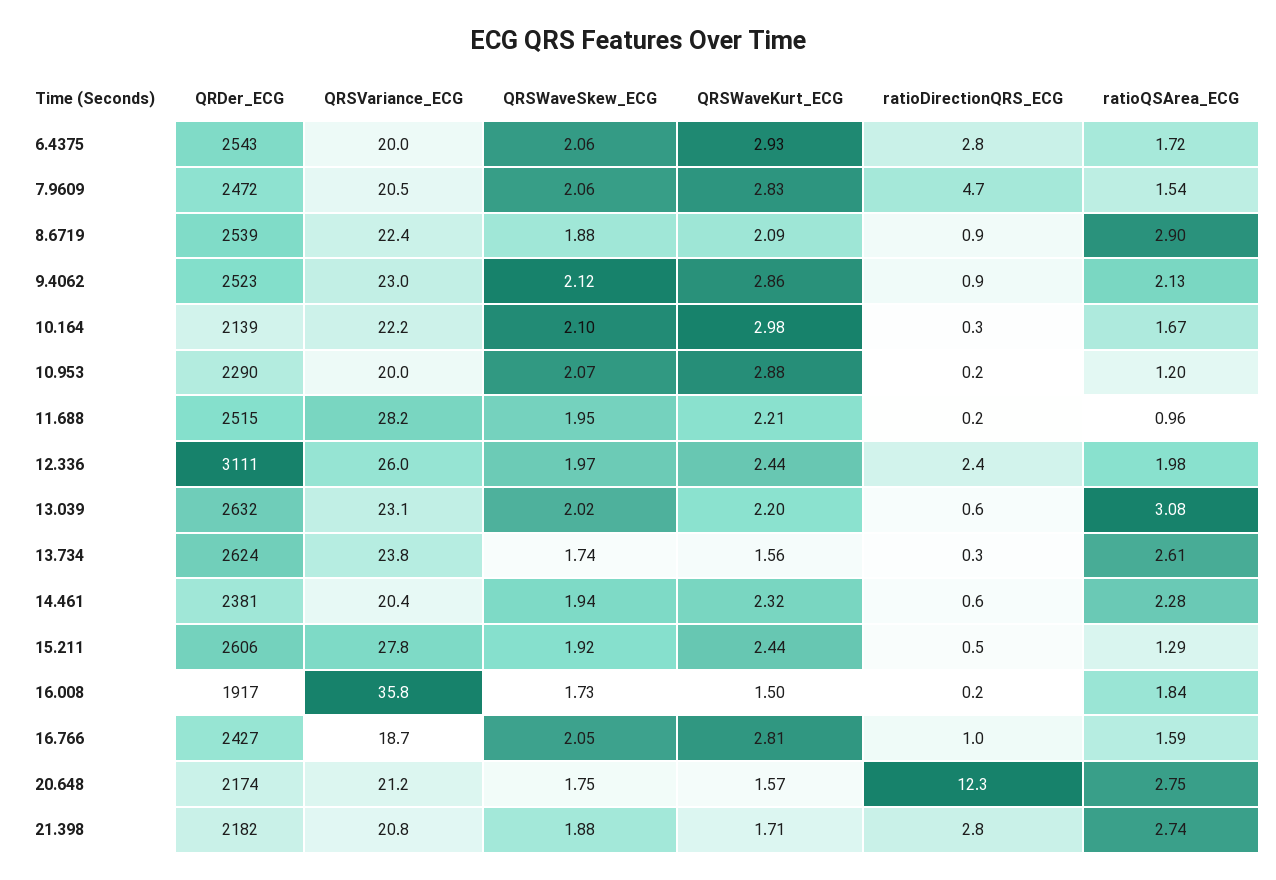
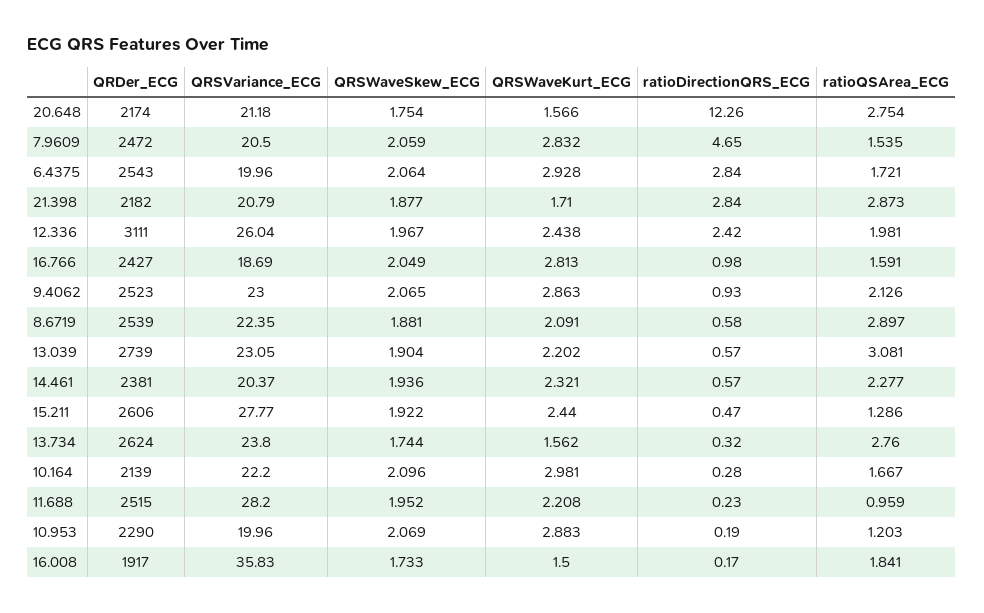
  {
    "QRDer_ECG": {
      "6.4375": 2543,
      "7.9609": 2472,
      "8.6719": 2539,
      "9.4062": 2523,
      "10.164": 2139,
      "10.953": 2290,
      "11.688": 2515,
      "12.336": 3111,
-     "13.039": 2632,
+     "13.039": 2739,
      "13.734": 2624,
      "14.461": 2381,
      "15.211": 2606,
      "16.008": 1917,
      "16.766": 2427,
      "20.648": 2174,
      "21.398": 2182
    },
    "QRSVariance_ECG": {
      "6.4375": 19.96,
      "7.9609": 20.5,
      "8.6719": 22.35,
      "9.4062": 23,
      "10.164": 22.2,
      "10.953": 19.96,
      "11.688": 28.2,
      "12.336": 26.04,
      "13.039": 23.05,
      "13.734": 23.8,
      "14.461": 20.37,
      "15.211": 27.77,
      "16.008": 35.83,
      "16.766": 18.69,
      "20.648": 21.18,
      "21.398": 20.79
    },
    "QRSWaveSkew_ECG": {
      "6.4375": 2.064,
      "7.9609": 2.059,
      "8.6719": 1.881,
-     "9.4062": 2.12,
+     "9.4062": 2.065,
      "10.164": 2.096,
      "10.953": 2.069,
      "11.688": 1.952,
      "12.336": 1.967,
-     "13.039": 2.02,
+     "13.039": 1.904,
      "13.734": 1.744,
      "14.461": 1.936,
      "15.211": 1.922,
      "16.008": 1.733,
      "16.766": 2.049,
      "20.648": 1.754,
      "21.398": 1.877
    },
    "QRSWaveKurt_ECG": {
      "6.4375": 2.928,
      "7.9609": 2.832,
      "8.6719": 2.091,
      "9.4062": 2.863,
      "10.164": 2.981,
      "10.953": 2.883,
      "11.688": 2.208,
      "12.336": 2.438,
      "13.039": 2.202,
      "13.734": 1.562,
      "14.461": 2.321,
      "15.211": 2.44,
      "16.008": 1.5,
      "16.766": 2.813,
      "20.648": 1.566,
      "21.398": 1.71
    },
    "ratioDirectionQRS_ECG": {
      "6.4375": 2.84,
      "7.9609": 4.65,
-     "8.6719": 0.9,
+     "8.6719": 0.58,
      "9.4062": 0.93,
      "10.164": 0.28,
      "10.953": 0.19,
      "11.688": 0.23,
      "12.336": 2.42,
      "13.039": 0.57,
      "13.734": 0.32,
      "14.461": 0.57,
      "15.211": 0.47,
      "16.008": 0.17,
      "16.766": 0.98,
      "20.648": 12.26,
      "21.398": 2.84
    },
    "ratioQSArea_ECG": {
      "6.4375": 1.721,
      "7.9609": 1.535,
      "8.6719": 2.897,
      "9.4062": 2.126,
      "10.164": 1.667,
      "10.953": 1.203,
      "11.688": 0.959,
      "12.336": 1.981,
      "13.039": 3.081,
-     "13.734": 2.61,
+     "13.734": 2.76,
      "14.461": 2.277,
      "15.211": 1.286,
      "16.008": 1.841,
      "16.766": 1.591,
      "20.648": 2.754,
-     "21.398": 2.74
+     "21.398": 2.873
    }
  }

